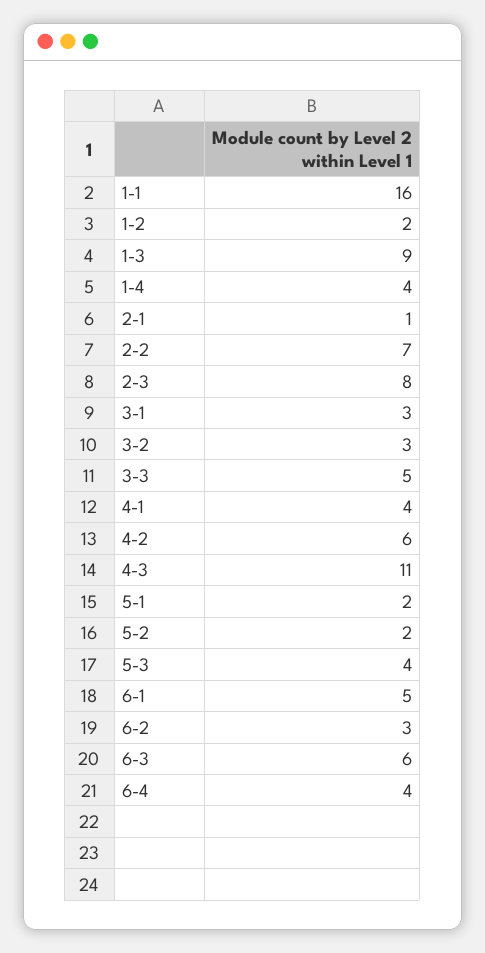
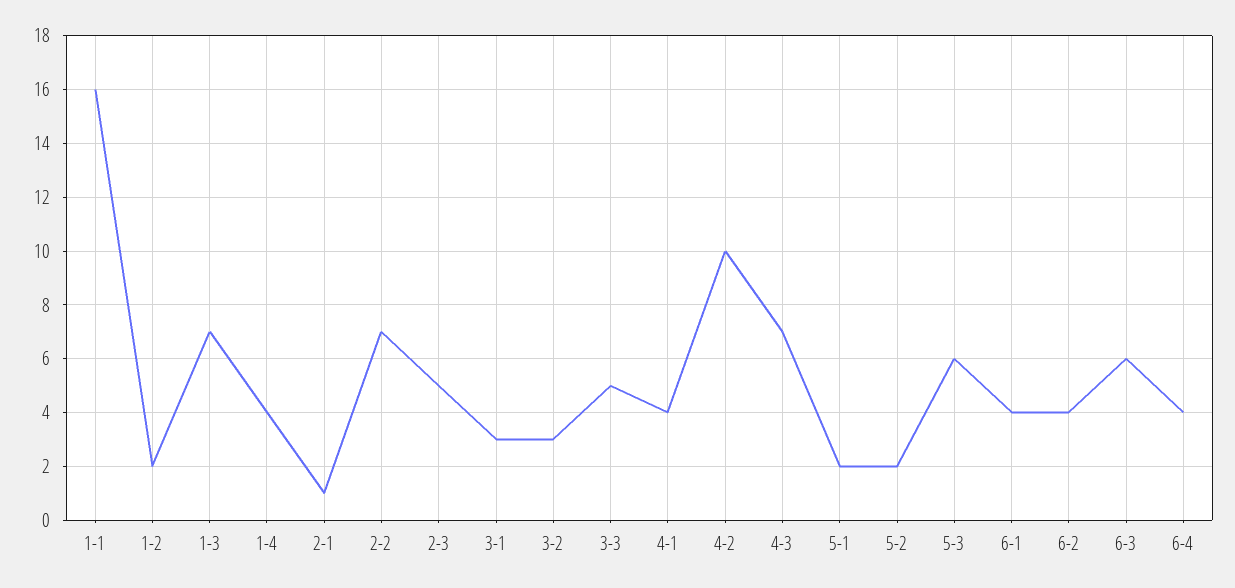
  {
    "1-1": 16,
    "1-2": 2,
-   "1-3": 9,
+   "1-3": 7,
    "1-4": 4,
    "2-1": 1,
    "2-2": 7,
-   "2-3": 8,
+   "2-3": 5,
    "3-1": 3,
    "3-2": 3,
    "3-3": 5,
    "4-1": 4,
-   "4-2": 6,
+   "4-2": 10,
-   "4-3": 11,
+   "4-3": 7,
    "5-1": 2,
    "5-2": 2,
-   "5-3": 4,
+   "5-3": 6,
-   "6-1": 5,
+   "6-1": 4,
-   "6-2": 3,
+   "6-2": 4,
    "6-3": 6,
    "6-4": 4
  }

